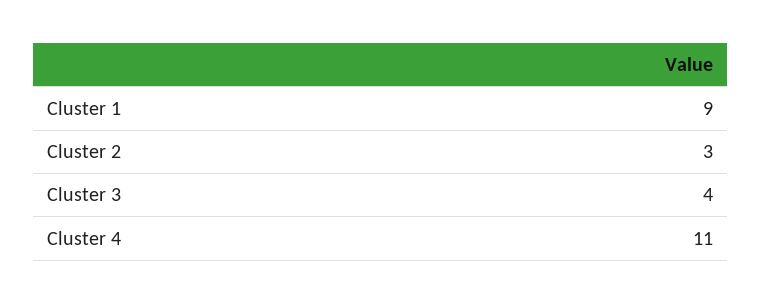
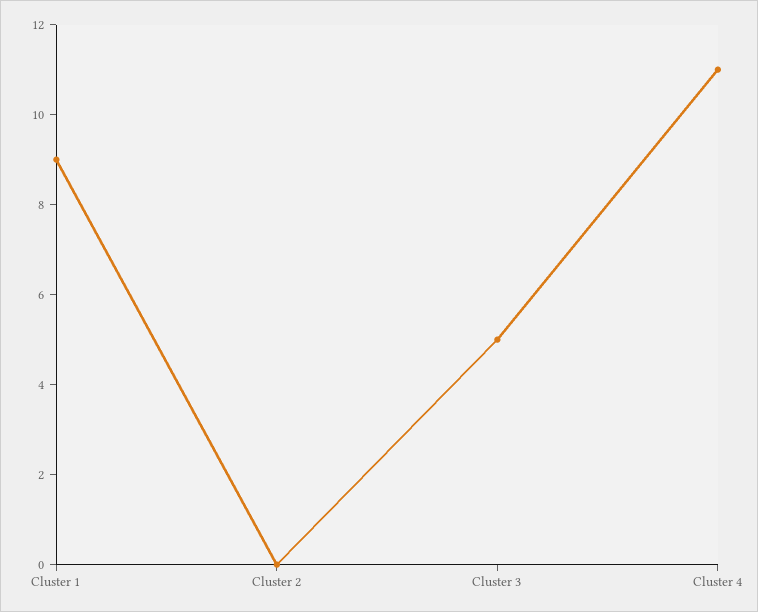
  {
    "Cluster 1": 9,
-   "Cluster 2": 3,
+   "Cluster 2": 0,
-   "Cluster 3": 4,
+   "Cluster 3": 5,
    "Cluster 4": 11
  }

